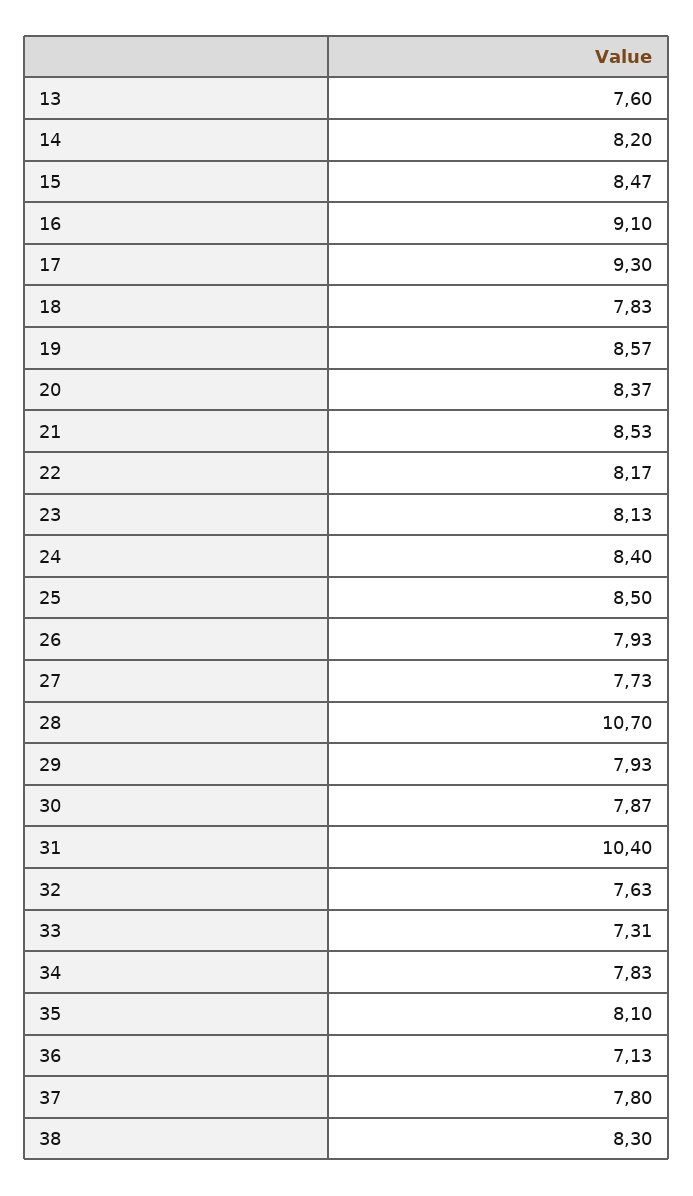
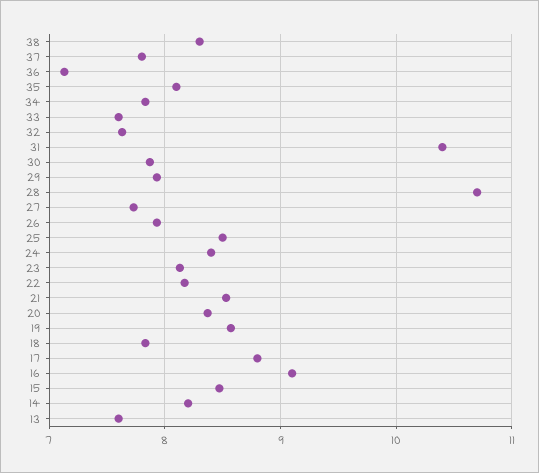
  {
    "13": 7.6,
    "14": 8.2,
    "15": 8.47,
    "16": 9.1,
-   "17": 9.3,
+   "17": 8.8,
    "18": 7.83,
    "19": 8.57,
    "20": 8.37,
    "21": 8.53,
    "22": 8.17,
    "23": 8.13,
    "24": 8.4,
    "25": 8.5,
    "26": 7.93,
    "27": 7.73,
    "28": 10.7,
    "29": 7.93,
    "30": 7.87,
    "31": 10.4,
    "32": 7.63,
-   "33": 7.31,
+   "33": 7.6,
    "34": 7.83,
    "35": 8.1,
    "36": 7.13,
    "37": 7.8,
    "38": 8.3
  }

